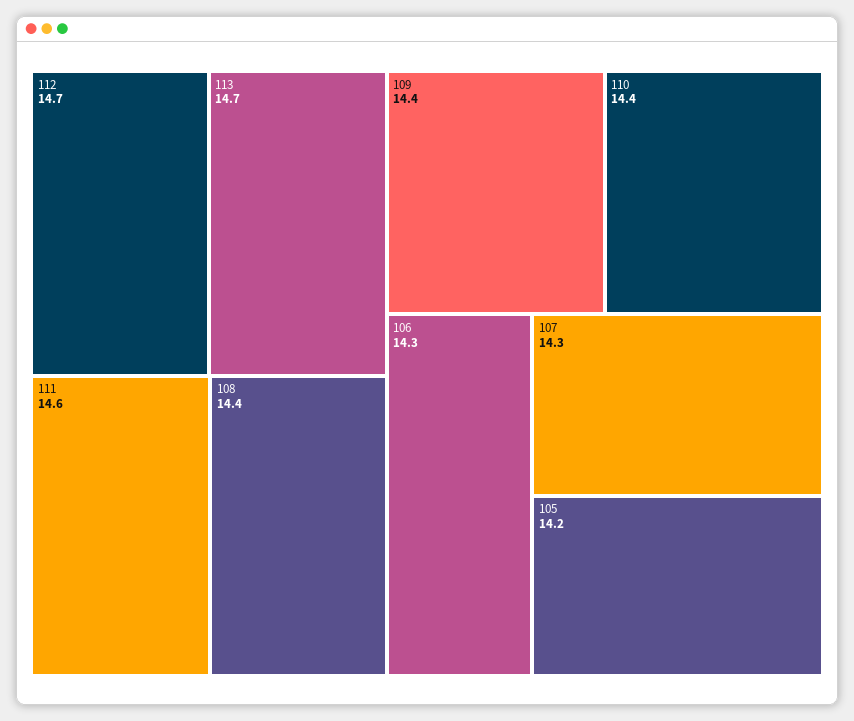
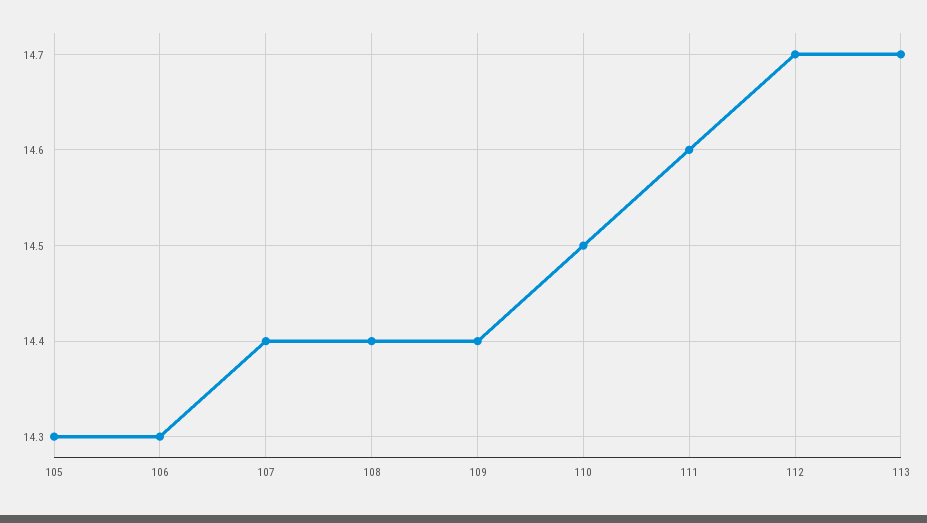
  {
    "112": 14.7,
    "113": 14.7,
    "111": 14.6,
    "108": 14.4,
    "109": 14.4,
-   "110": 14.4,
+   "110": 14.5,
    "106": 14.3,
-   "107": 14.3,
+   "107": 14.4,
-   "105": 14.2
+   "105": 14.3
  }

